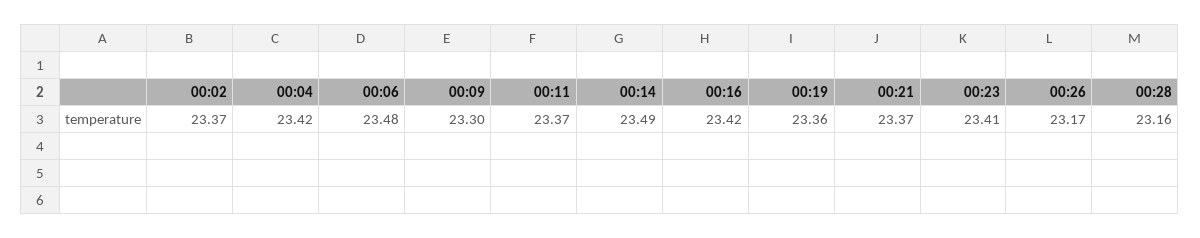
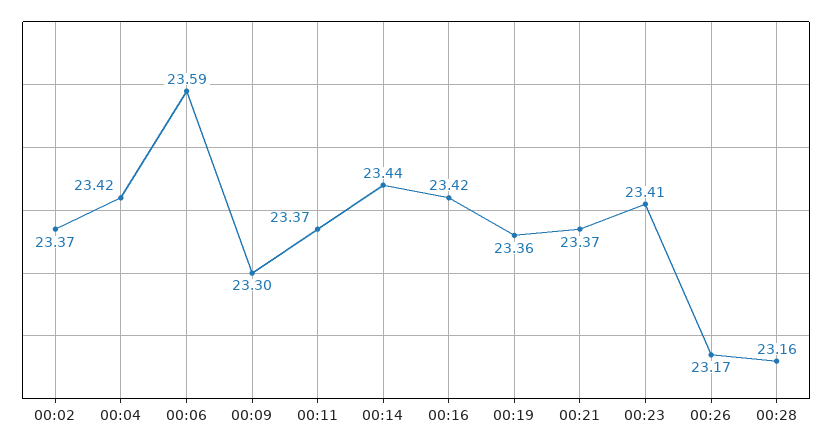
  {
    "00:02": 23.37,
    "00:04": 23.42,
-   "00:06": 23.48,
+   "00:06": 23.59,
    "00:09": 23.3,
    "00:11": 23.37,
-   "00:14": 23.49,
+   "00:14": 23.44,
    "00:16": 23.42,
    "00:19": 23.36,
    "00:21": 23.37,
    "00:23": 23.41,
    "00:26": 23.17,
    "00:28": 23.16
  }

